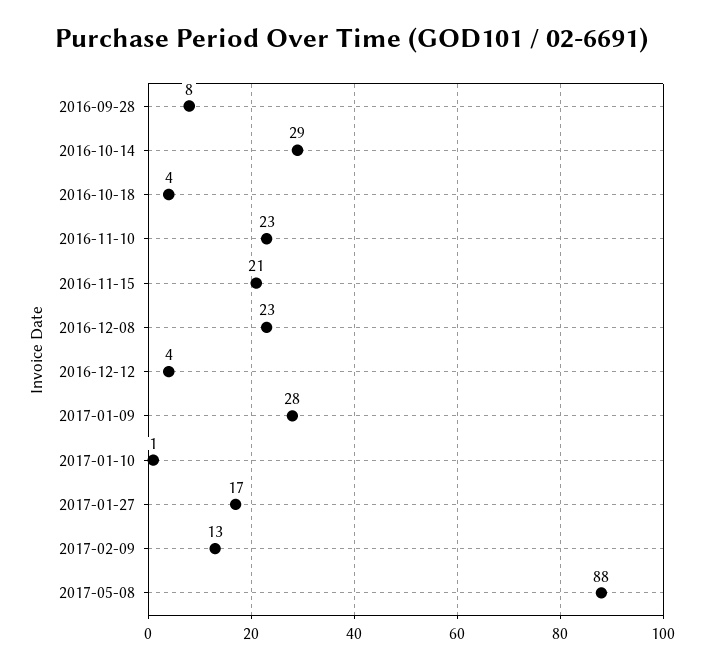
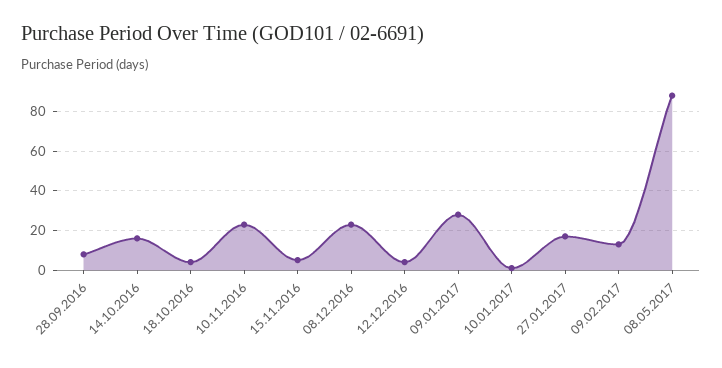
  {
    "2016-09-28": 8,
-   "2016-10-14": 29,
+   "2016-10-14": 15,
    "2016-10-18": 4,
    "2016-11-10": 23,
-   "2016-11-15": 21,
+   "2016-11-15": 5,
    "2016-12-08": 23,
    "2016-12-12": 4,
    "2017-01-09": 28,
    "2017-01-10": 1,
    "2017-01-27": 17,
    "2017-02-09": 13,
    "2017-05-08": 88
  }

